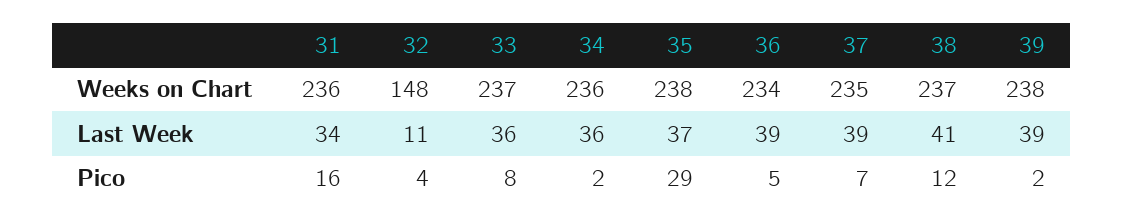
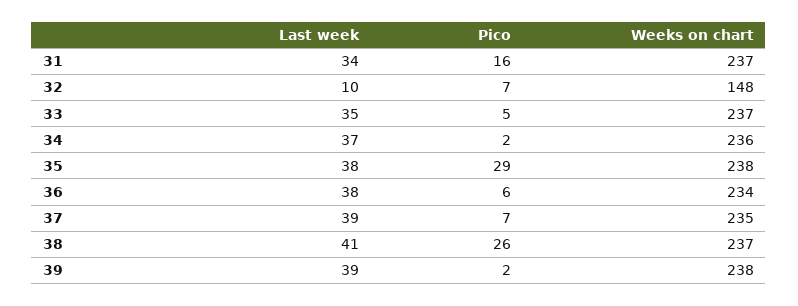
  {
    "31": {
-     "Weeks on Chart": 236,
+     "Weeks on Chart": 237,
      "Last Week": 34,
      "Pico": 16
    },
    "32": {
      "Weeks on Chart": 148,
-     "Last Week": 11,
+     "Last Week": 10,
-     "Pico": 4
+     "Pico": 7
    },
    "33": {
      "Weeks on Chart": 237,
-     "Last Week": 36,
+     "Last Week": 35,
-     "Pico": 8
+     "Pico": 5
    },
    "34": {
      "Weeks on Chart": 236,
-     "Last Week": 36,
+     "Last Week": 37,
      "Pico": 2
    },
    "35": {
      "Weeks on Chart": 238,
-     "Last Week": 37,
+     "Last Week": 38,
      "Pico": 29
    },
    "36": {
      "Weeks on Chart": 234,
-     "Last Week": 39,
+     "Last Week": 38,
-     "Pico": 5
+     "Pico": 6
    },
    "37": {
      "Weeks on Chart": 235,
      "Last Week": 39,
      "Pico": 7
    },
    "38": {
      "Weeks on Chart": 237,
      "Last Week": 41,
-     "Pico": 12
+     "Pico": 26
    },
    "39": {
      "Weeks on Chart": 238,
      "Last Week": 39,
      "Pico": 2
    }
  }

